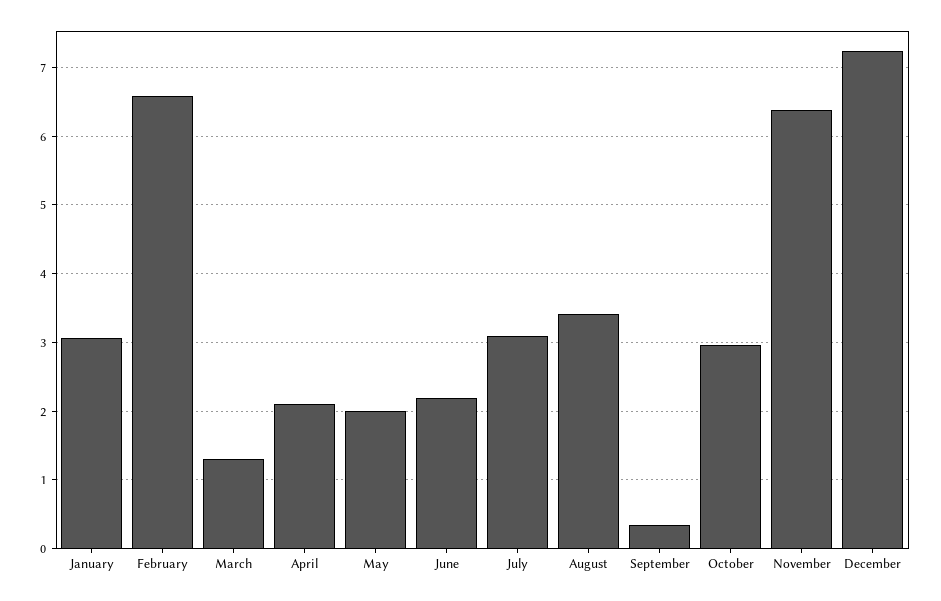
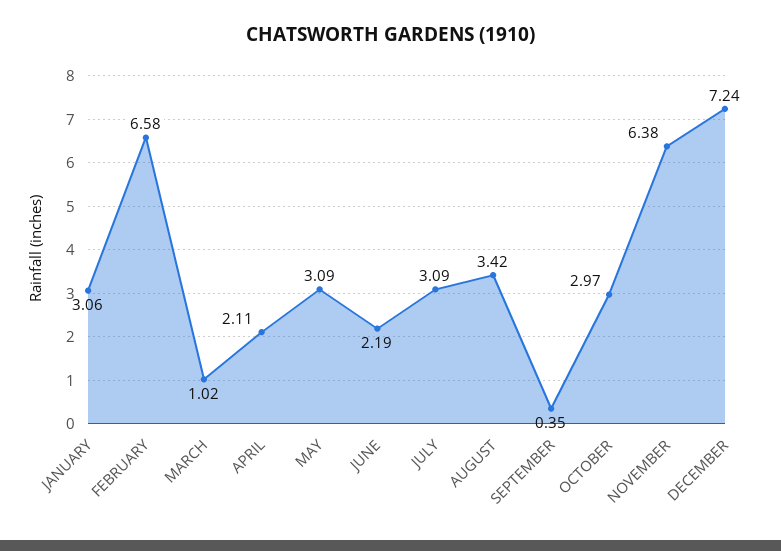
  {
    "January": 3.06,
    "February": 6.58,
-   "March": 1.3,
+   "March": 1.02,
    "April": 2.11,
-   "May": 2,
+   "May": 3.09,
    "June": 2.19,
    "July": 3.09,
    "August": 3.42,
    "September": 0.35,
    "October": 2.97,
    "November": 6.38,
    "December": 7.24
  }

